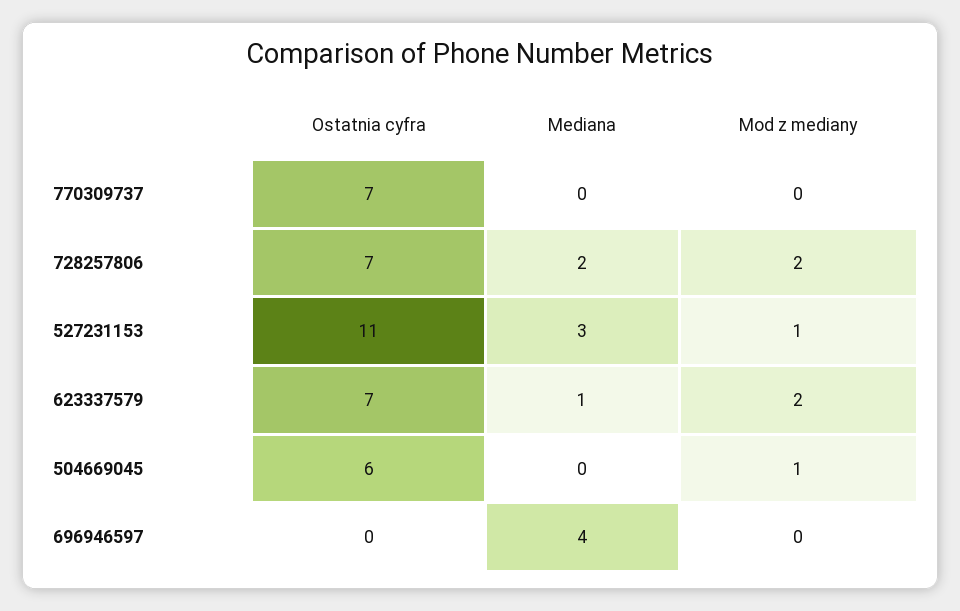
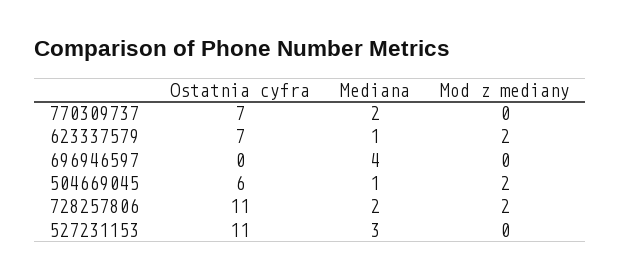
  {
    "Ostatnia cyfra": {
      "770309737": 7,
-     "728257806": 7,
+     "728257806": 11,
      "527231153": 11,
      "623337579": 7,
      "504669045": 6,
      "696946597": 0
    },
    "Mediana": {
-     "770309737": 0,
+     "770309737": 2,
      "728257806": 2,
      "527231153": 3,
      "623337579": 1,
-     "504669045": 0,
+     "504669045": 1,
      "696946597": 4
    },
    "Mod z mediany": {
      "770309737": 0,
      "728257806": 2,
-     "527231153": 1,
+     "527231153": 0,
      "623337579": 2,
-     "504669045": 1,
+     "504669045": 2,
      "696946597": 0
    }
  }

